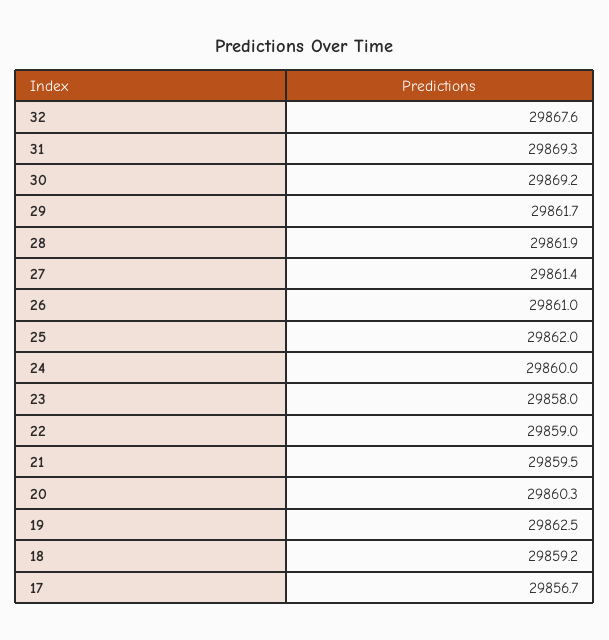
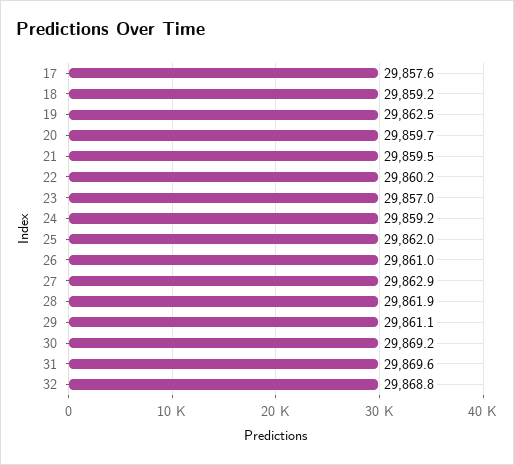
  {
-   "32": 29867.6,
+   "32": 29868.8,
-   "31": 29869.3,
+   "31": 29869.6,
    "30": 29869.2,
-   "29": 29861.7,
+   "29": 29861.1,
    "28": 29861.9,
-   "27": 29861.4,
+   "27": 29862.9,
    "26": 29861,
    "25": 29862,
-   "24": 29860,
+   "24": 29859.2,
-   "23": 29858,
+   "23": 29857,
-   "22": 29859,
+   "22": 29860.2,
    "21": 29859.5,
-   "20": 29860.3,
+   "20": 29859.7,
    "19": 29862.5,
    "18": 29859.2,
-   "17": 29856.7
+   "17": 29857.6
  }

